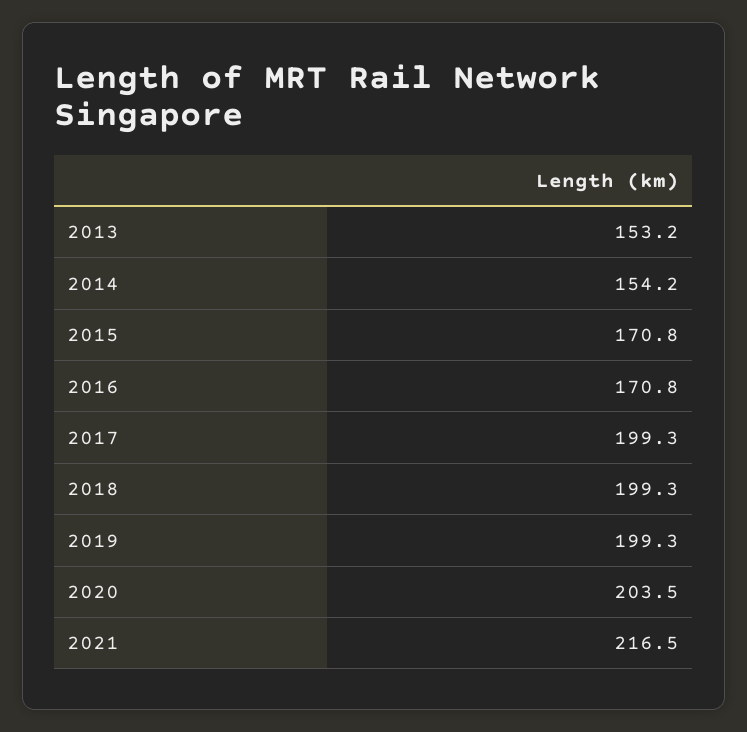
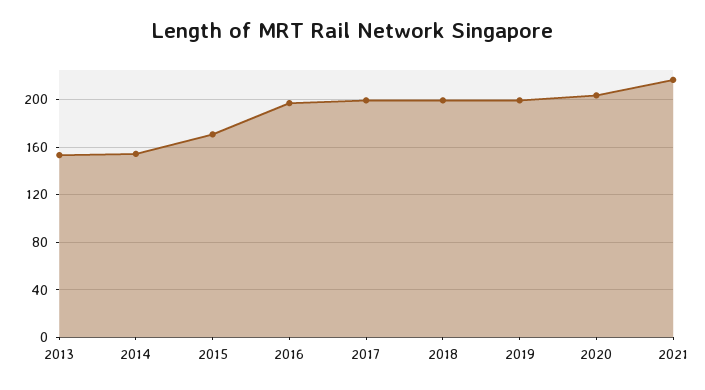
  {
    "2013": 153.2,
    "2014": 154.2,
    "2015": 170.8,
-   "2016": 170.8,
+   "2016": 200,
    "2017": 199.3,
    "2018": 199.3,
    "2019": 199.3,
    "2020": 203.5,
    "2021": 216.5
  }

